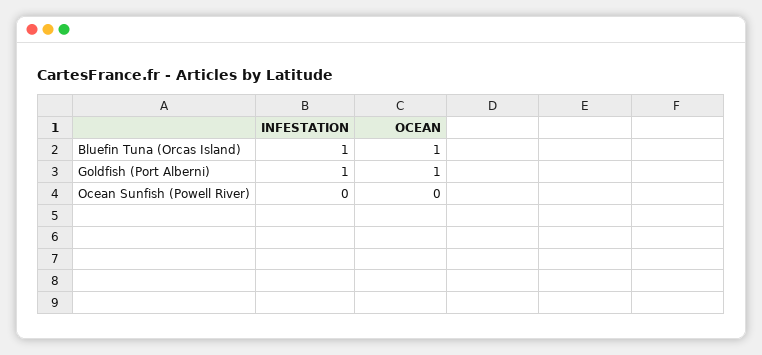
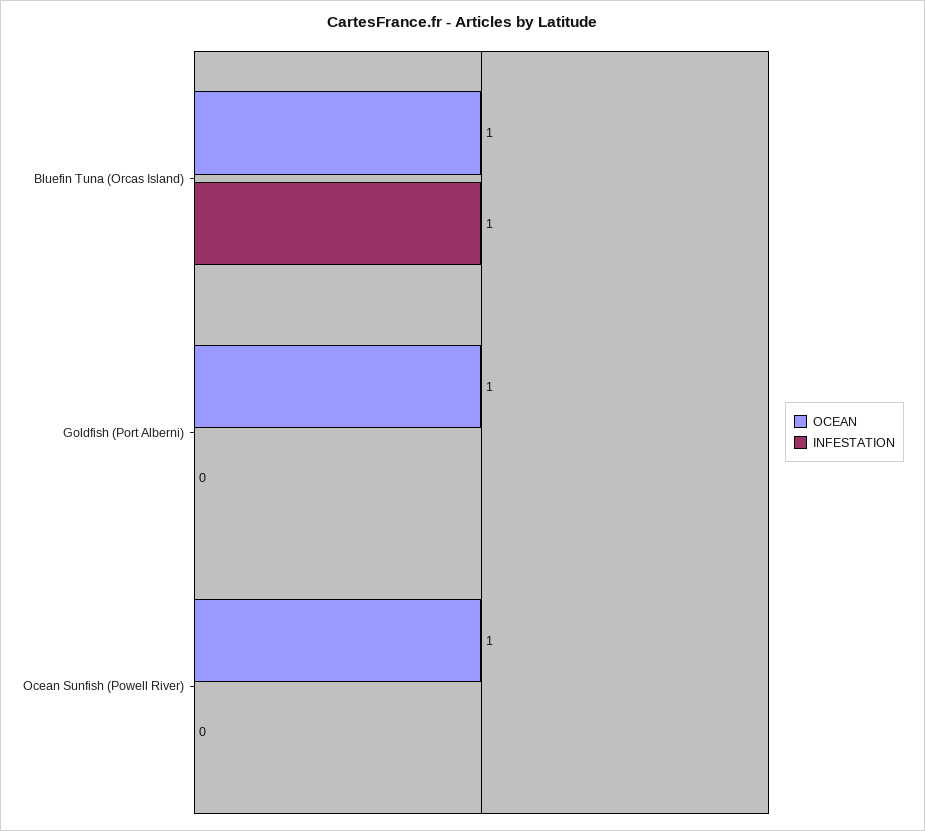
  {
    "INFESTATION": {
      "Bluefin Tuna (Orcas Island)": 1,
-     "Goldfish (Port Alberni)": 1,
+     "Goldfish (Port Alberni)": 0,
      "Ocean Sunfish (Powell River)": 0
    },
    "OCEAN": {
      "Bluefin Tuna (Orcas Island)": 1,
      "Goldfish (Port Alberni)": 1,
-     "Ocean Sunfish (Powell River)": 0
+     "Ocean Sunfish (Powell River)": 1
    }
  }

